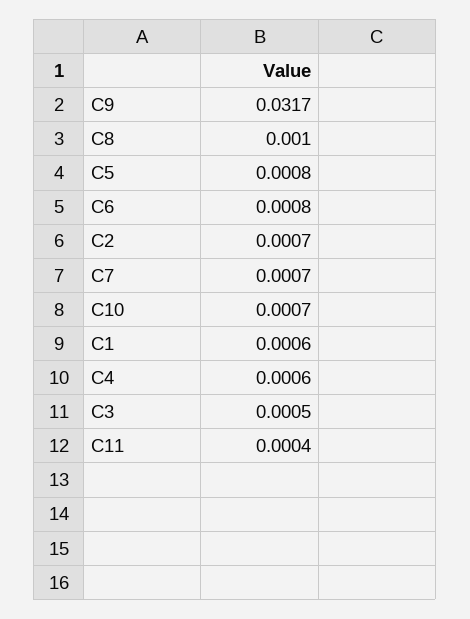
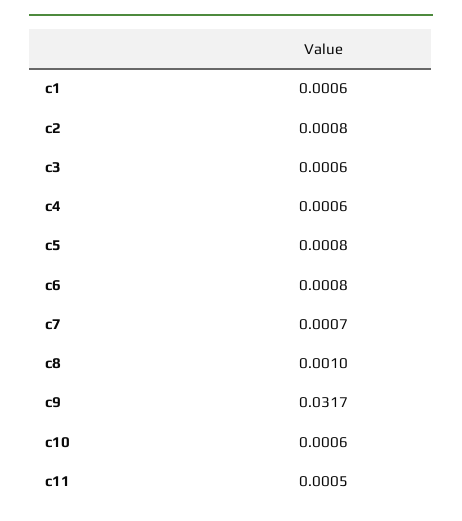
  {
    "C9": 0.0317,
    "C8": 0.001,
    "C5": 0.0008,
    "C6": 0.0008,
-   "C2": 0.0007,
+   "C2": 0.0008,
    "C7": 0.0007,
-   "C10": 0.0007,
+   "C10": 0.0006,
    "C1": 0.0006,
    "C4": 0.0006,
-   "C3": 0.0005,
+   "C3": 0.0006,
-   "C11": 0.0004
+   "C11": 0.0005
  }

